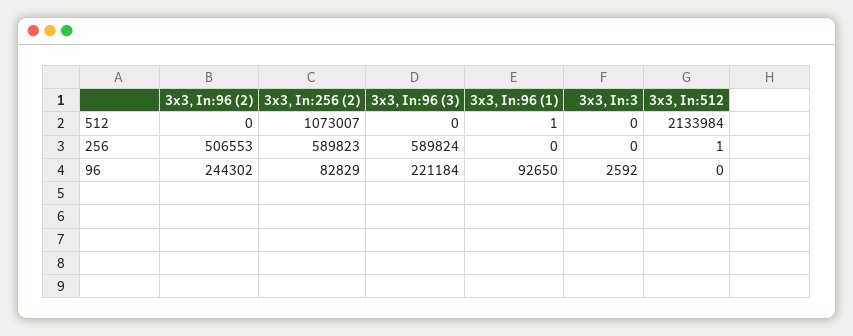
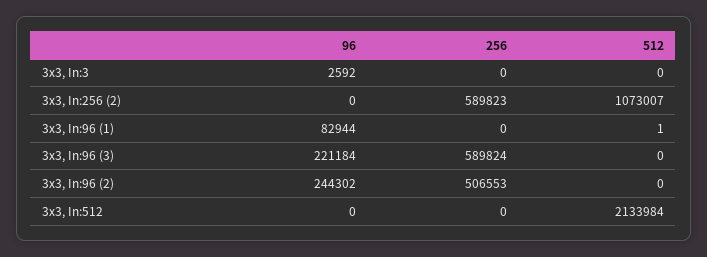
  {
    "3x3, In:96 (2)": {
      "512": 0,
      "256": 506553,
      "96": 244302
    },
    "3x3, In:256 (2)": {
      "512": 1073007,
      "256": 589823,
-     "96": 82829
+     "96": 0
    },
    "3x3, In:96 (3)": {
      "512": 0,
      "256": 589824,
      "96": 221184
    },
    "3x3, In:96 (1)": {
      "512": 1,
      "256": 0,
-     "96": 92650
+     "96": 82944
    },
    "3x3, In:3": {
      "512": 0,
      "256": 0,
      "96": 2592
    },
    "3x3, In:512": {
      "512": 2133984,
-     "256": 1,
+     "256": 0,
      "96": 0
    }
  }

